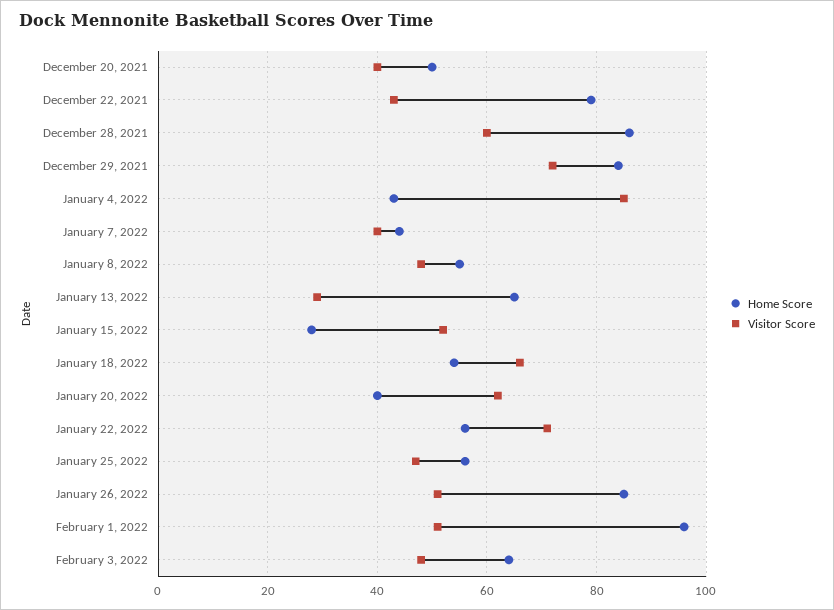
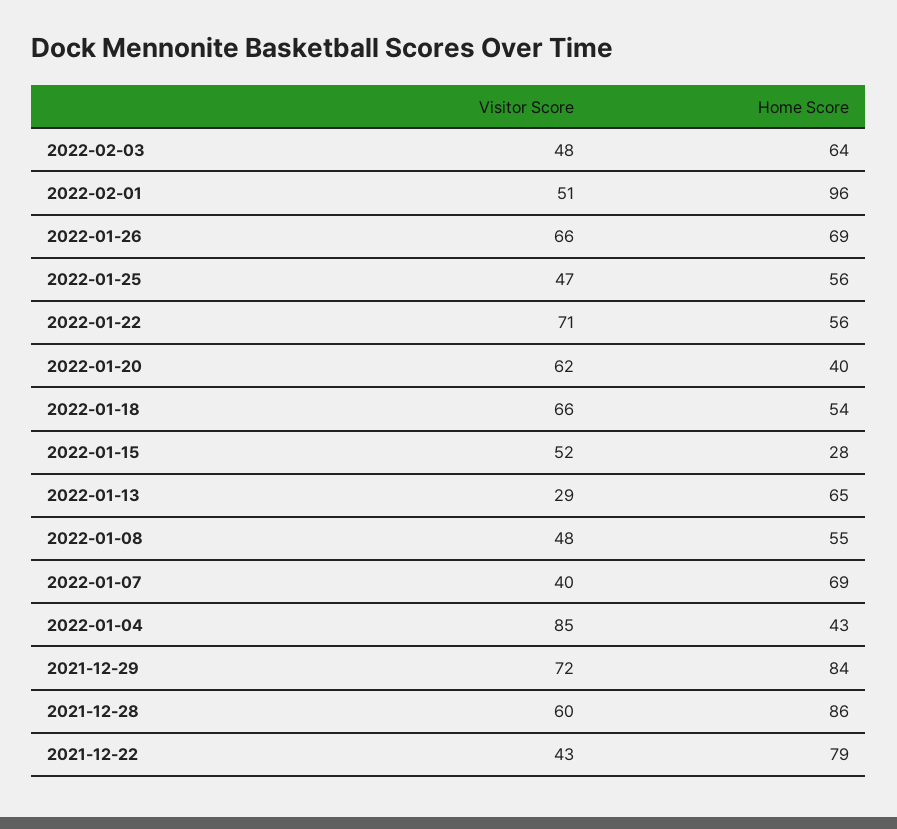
  {
    "Home Score": {
-     "December 20, 2021": 50,
      "December 22, 2021": 79,
      "December 28, 2021": 86,
      "December 29, 2021": 84,
      "January 4, 2022": 43,
-     "January 7, 2022": 45,
+     "January 7, 2022": 69,
      "January 8, 2022": 55,
      "January 13, 2022": 65,
      "January 15, 2022": 28,
      "January 18, 2022": 54,
      "January 20, 2022": 40,
      "January 22, 2022": 56,
      "January 25, 2022": 56,
-     "January 26, 2022": 85,
+     "January 26, 2022": 69,
      "February 1, 2022": 96,
      "February 3, 2022": 64
    },
    "Visitor Score": {
-     "December 20, 2021": 40,
      "December 22, 2021": 43,
      "December 28, 2021": 60,
      "December 29, 2021": 72,
      "January 4, 2022": 85,
      "January 7, 2022": 40,
      "January 8, 2022": 48,
      "January 13, 2022": 29,
      "January 15, 2022": 52,
      "January 18, 2022": 66,
      "January 20, 2022": 62,
      "January 22, 2022": 71,
      "January 25, 2022": 47,
-     "January 26, 2022": 50,
+     "January 26, 2022": 66,
      "February 1, 2022": 51,
      "February 3, 2022": 48
    }
  }

